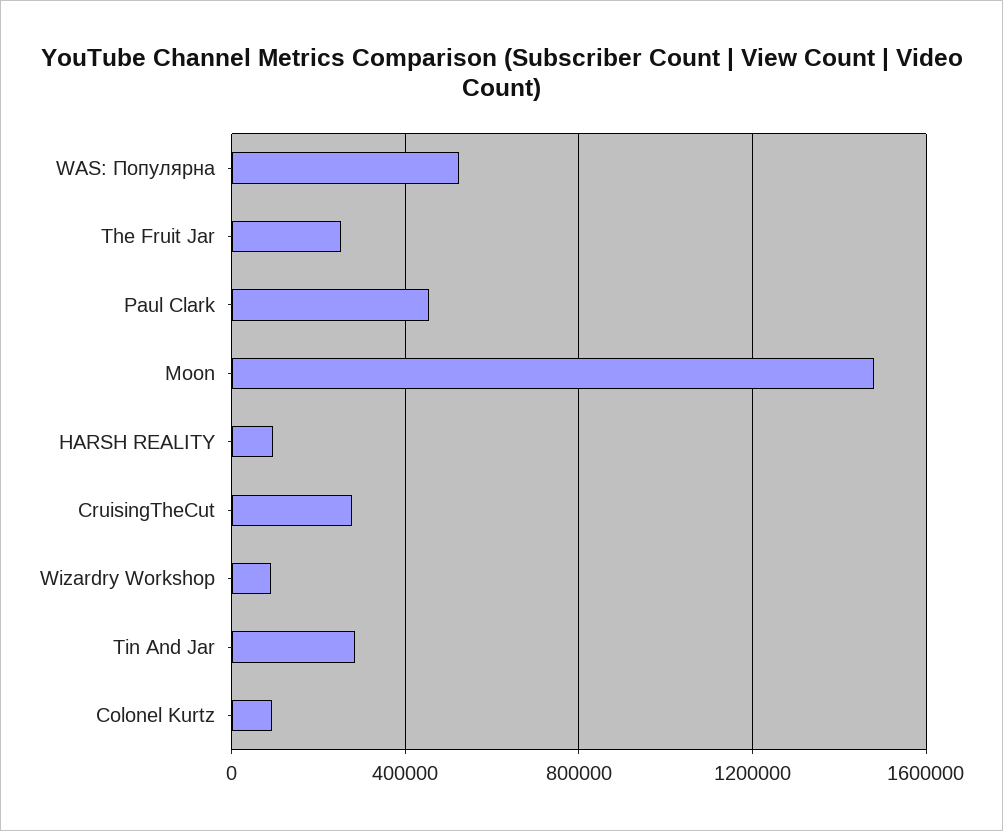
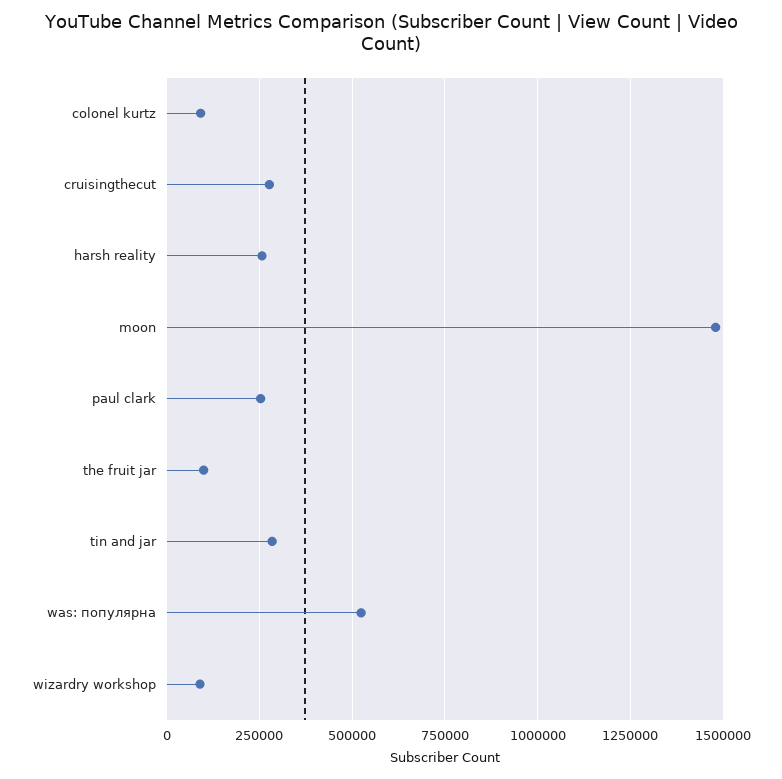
  {
    "WAS: Популярна": 525000,
-   "The Fruit Jar": 250000,
+   "The Fruit Jar": 100000,
-   "Paul Clark": 450000,
+   "Paul Clark": 250000,
    "Moon": 1475000,
-   "HARSH REALITY": 100000,
+   "HARSH REALITY": 250000,
    "CruisingTheCut": 275000,
    "Wizardry Workshop": 100000,
    "Tin And Jar": 275000,
    "Colonel Kurtz": 100000
  }

